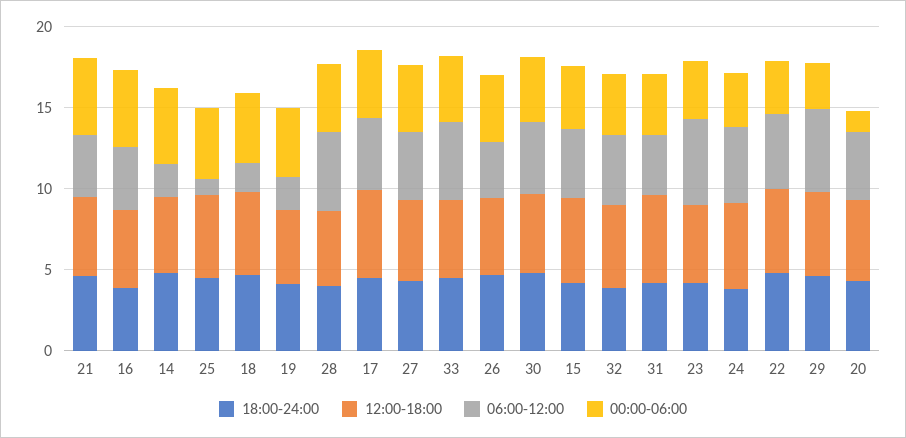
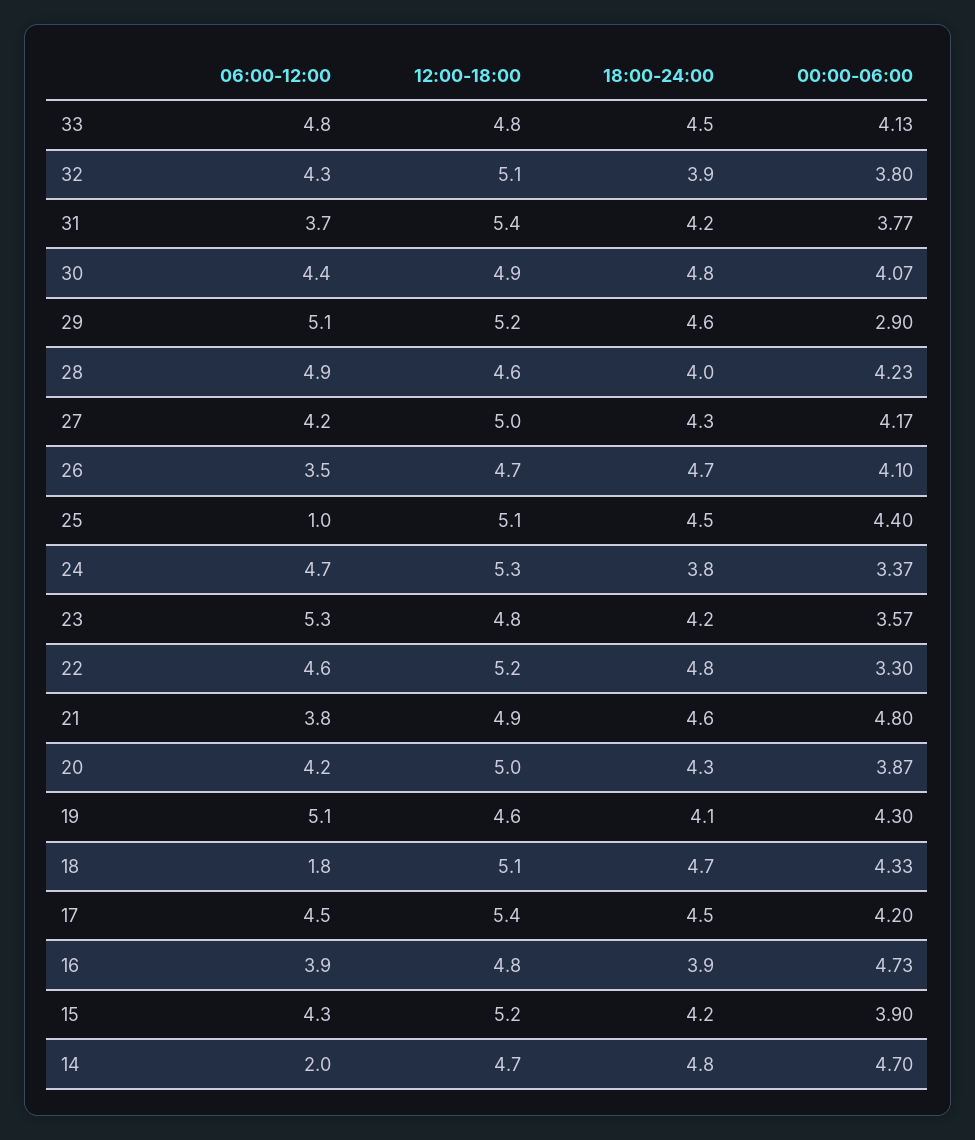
  {
    "18:00-24:00": {
      "21": 4.6,
      "16": 3.9,
      "14": 4.8,
      "25": 4.5,
      "18": 4.7,
      "19": 4.1,
      "28": 4,
      "17": 4.5,
      "27": 4.3,
      "33": 4.5,
      "26": 4.7,
      "30": 4.8,
      "15": 4.2,
      "32": 3.9,
      "31": 4.2,
      "23": 4.2,
      "24": 3.8,
      "22": 4.8,
      "29": 4.6,
      "20": 4.3
    },
    "12:00-18:00": {
      "21": 4.9,
      "16": 4.8,
      "14": 4.7,
      "25": 5.1,
      "18": 5.1,
      "19": 4.6,
      "28": 4.6,
      "17": 5.4,
      "27": 5,
      "33": 4.8,
      "26": 4.7,
      "30": 4.9,
      "15": 5.2,
      "32": 5.1,
      "31": 5.4,
      "23": 4.8,
      "24": 5.3,
      "22": 5.2,
      "29": 5.2,
      "20": 5
    },
    "06:00-12:00": {
      "21": 3.8,
      "16": 3.9,
      "14": 2,
      "25": 1,
      "18": 1.8,
-     "19": 2,
+     "19": 5.1,
      "28": 4.9,
      "17": 4.5,
      "27": 4.2,
      "33": 4.8,
      "26": 3.5,
      "30": 4.4,
      "15": 4.3,
      "32": 4.3,
      "31": 3.7,
      "23": 5.3,
      "24": 4.7,
      "22": 4.6,
      "29": 5.1,
      "20": 4.2
    },
    "00:00-06:00": {
      "21": 4.8,
      "16": 4.73,
      "14": 4.7,
      "25": 4.4,
      "18": 4.33,
      "19": 4.3,
      "28": 4.23,
      "17": 4.2,
      "27": 4.17,
      "33": 4.13,
      "26": 4.1,
      "30": 4.07,
      "15": 3.9,
      "32": 3.8,
      "31": 3.77,
      "23": 3.57,
      "24": 3.37,
      "22": 3.3,
      "29": 2.9,
-     "20": 1
+     "20": 3.87
    }
  }

